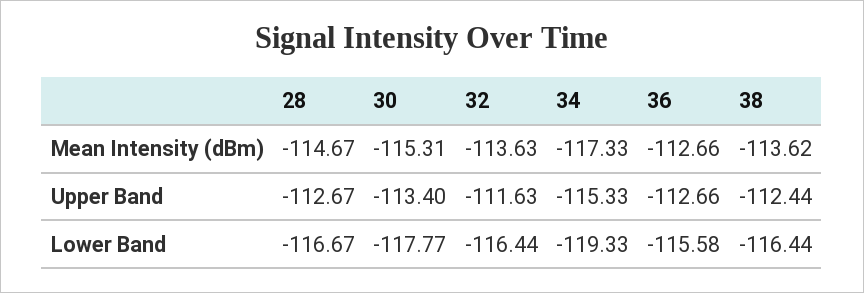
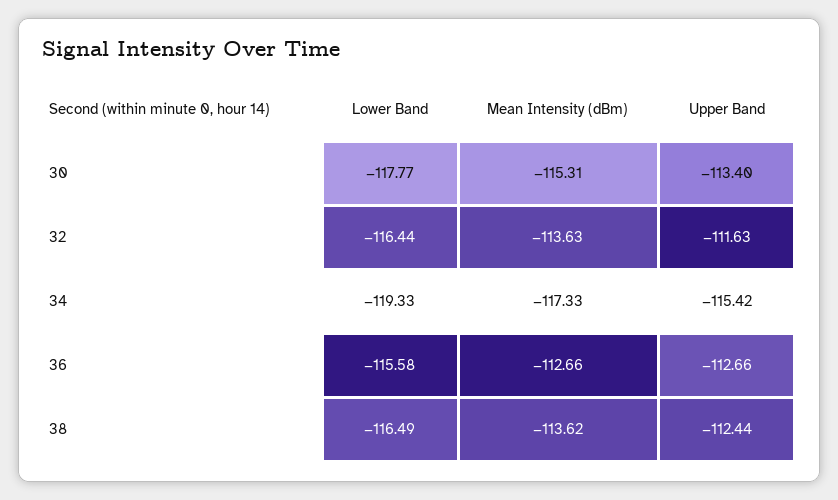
  {
-   "28": {
-     "Mean Intensity (dBm)": -114.67,
-     "Upper Band": -112.67,
-     "Lower Band": -116.67
-   },
    "30": {
      "Mean Intensity (dBm)": -115.31,
      "Upper Band": -113.4,
      "Lower Band": -117.77
    },
    "32": {
      "Mean Intensity (dBm)": -113.63,
      "Upper Band": -111.63,
      "Lower Band": -116.44
    },
    "34": {
      "Mean Intensity (dBm)": -117.33,
-     "Upper Band": -115.33,
+     "Upper Band": -115.42,
      "Lower Band": -119.33
    },
    "36": {
      "Mean Intensity (dBm)": -112.66,
      "Upper Band": -112.66,
      "Lower Band": -115.58
    },
    "38": {
      "Mean Intensity (dBm)": -113.62,
      "Upper Band": -112.44,
-     "Lower Band": -116.44
+     "Lower Band": -116.49
    }
  }

